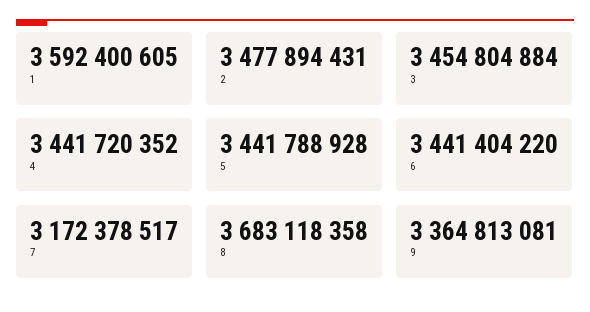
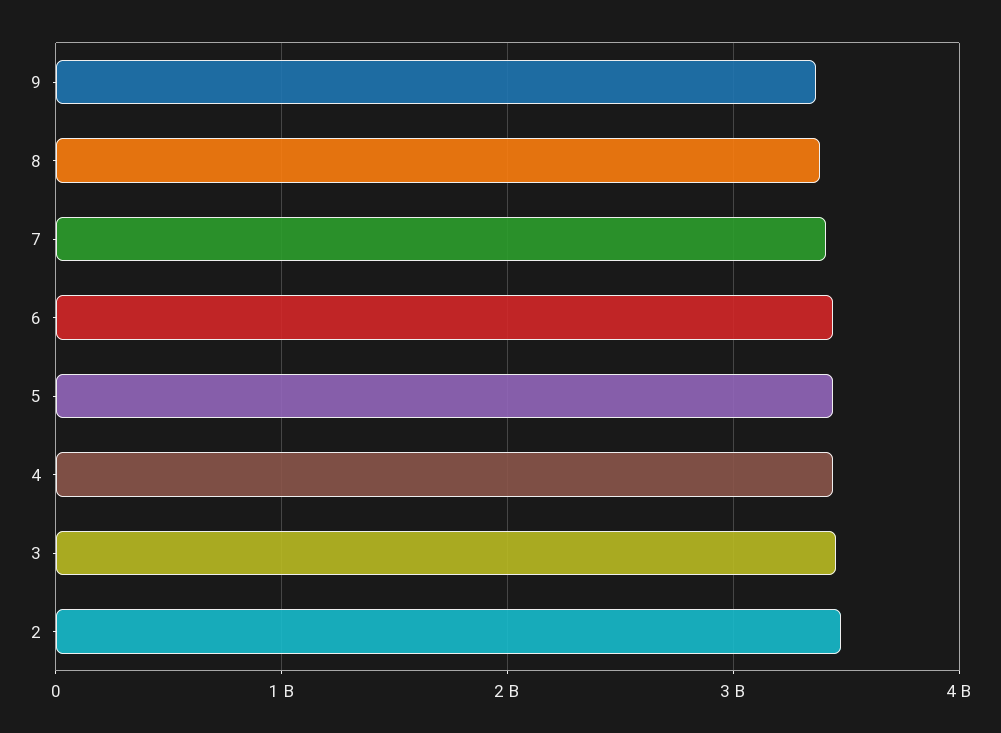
  {
-   "1": 3592400605,
    "2": 3477894431,
    "3": 3454804884,
    "4": 3441720352,
    "5": 3441788928,
    "6": 3441404220,
-   "7": 3172378517,
+   "7": 3400000000,
-   "8": 3683118358,
+   "8": 3400000000,
    "9": 3364813081
  }

